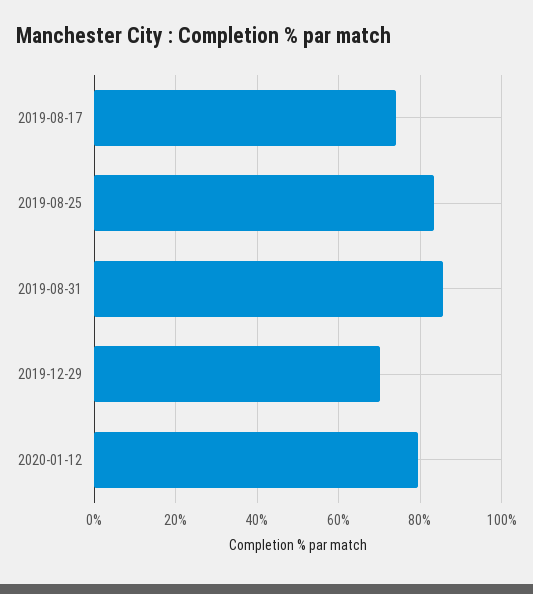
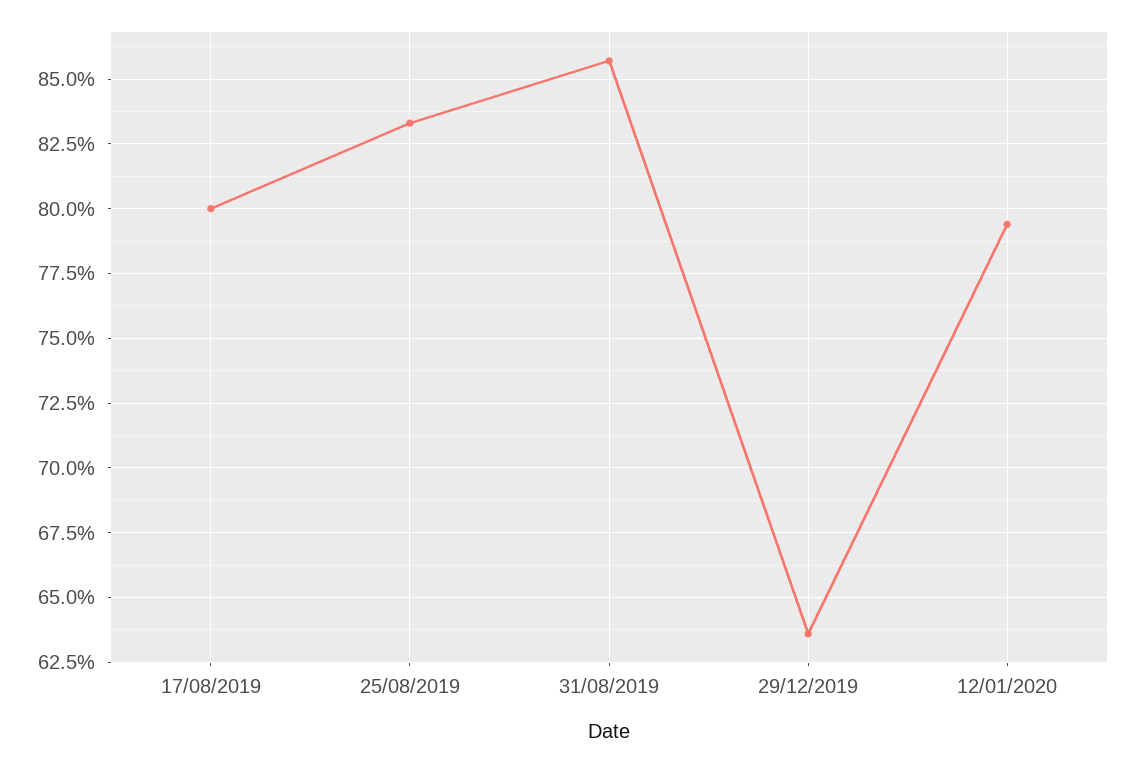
  {
-   "2019-08-17": 74,
+   "2019-08-17": 80,
    "2019-08-25": 83.5,
    "2019-08-31": 85.5,
-   "2019-12-29": 70,
+   "2019-12-29": 63.5,
    "2020-01-12": 79.5
  }

